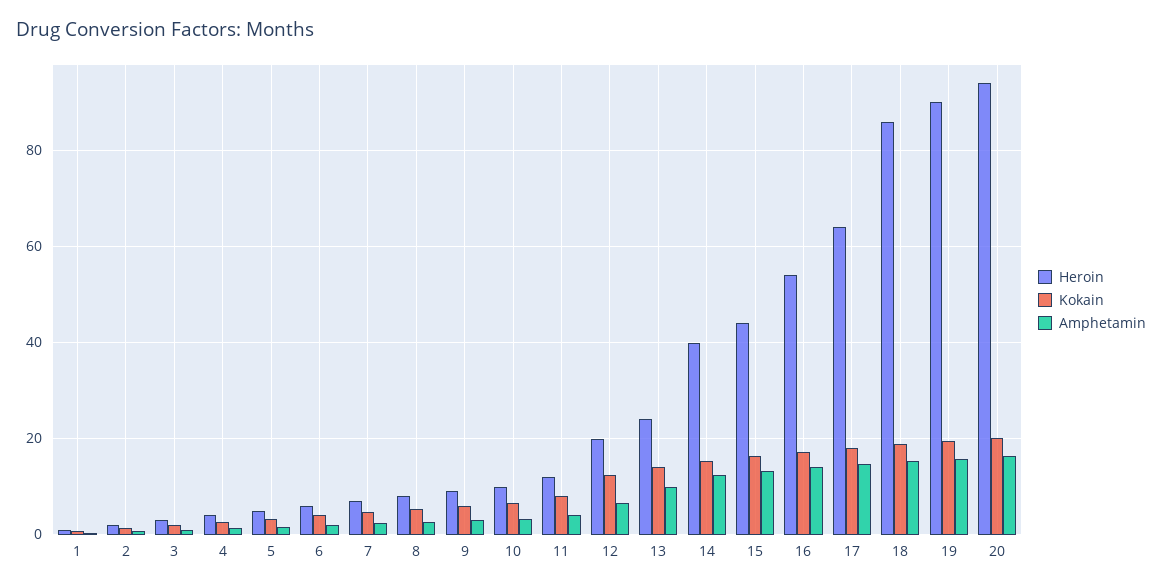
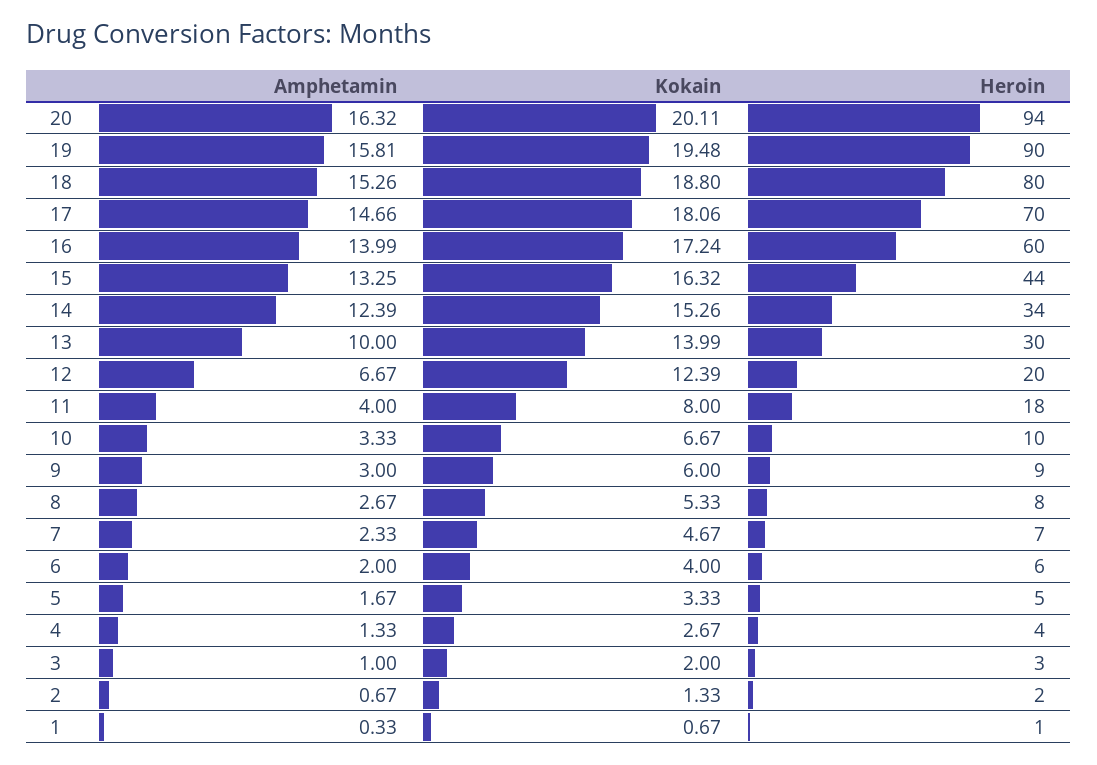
  {
    "Heroin": {
      "1": 1,
      "2": 2,
      "3": 3,
      "4": 4,
      "5": 5,
      "6": 6,
      "7": 7,
      "8": 8,
      "9": 9,
      "10": 10,
-     "11": 12,
+     "11": 18,
      "12": 20,
-     "13": 24,
+     "13": 30,
-     "14": 40,
+     "14": 34,
      "15": 44,
-     "16": 54,
+     "16": 60,
-     "17": 64,
+     "17": 70,
-     "18": 86,
+     "18": 80,
      "19": 90,
      "20": 94
    },
    "Kokain": {
      "1": 0.67,
      "2": 1.33,
      "3": 2,
      "4": 2.67,
      "5": 3.33,
      "6": 4,
      "7": 4.67,
      "8": 5.33,
      "9": 6,
      "10": 6.67,
      "11": 8,
      "12": 12.39,
      "13": 13.99,
      "14": 15.26,
      "15": 16.32,
      "16": 17.24,
      "17": 18.06,
      "18": 18.8,
      "19": 19.48,
      "20": 20.11
    },
    "Amphetamin": {
      "1": 0.33,
      "2": 0.67,
      "3": 1,
      "4": 1.33,
      "5": 1.67,
      "6": 2,
      "7": 2.33,
      "8": 2.67,
      "9": 3,
      "10": 3.33,
      "11": 4,
      "12": 6.67,
      "13": 10,
      "14": 12.39,
      "15": 13.25,
      "16": 13.99,
      "17": 14.66,
      "18": 15.26,
      "19": 15.81,
      "20": 16.32
    }
  }

